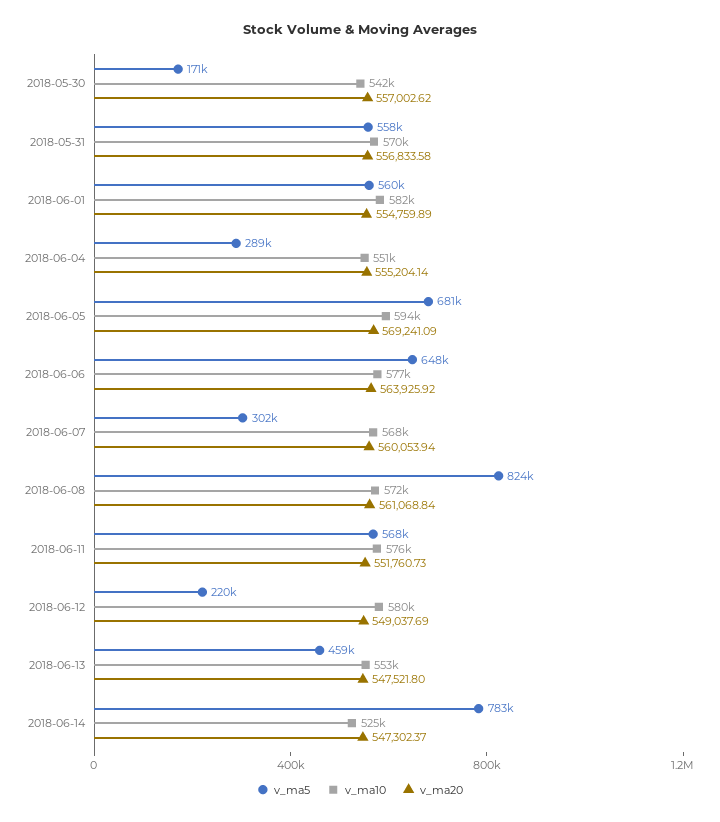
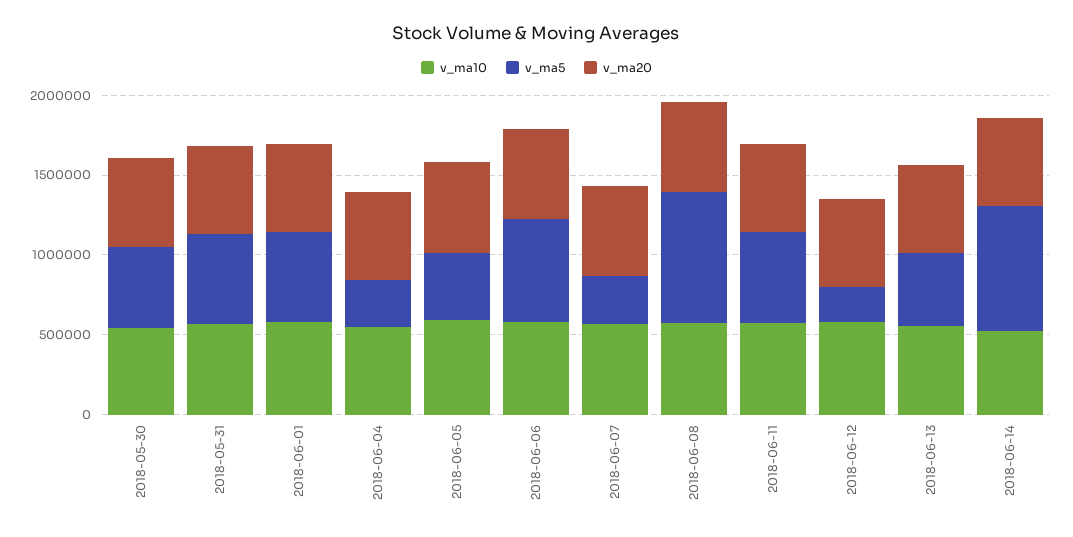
  {
    "v_ma5": {
-     "2018-05-30": 171000,
+     "2018-05-30": 500000,
      "2018-05-31": 558000,
      "2018-06-01": 560000,
      "2018-06-04": 289000,
-     "2018-06-05": 681000,
+     "2018-06-05": 400000,
      "2018-06-06": 648000,
      "2018-06-07": 302000,
      "2018-06-08": 824000,
      "2018-06-11": 568000,
      "2018-06-12": 220000,
      "2018-06-13": 459000,
      "2018-06-14": 783000
    },
    "v_ma10": {
      "2018-05-30": 542000,
      "2018-05-31": 570000,
      "2018-06-01": 582000,
      "2018-06-04": 551000,
      "2018-06-05": 594000,
      "2018-06-06": 577000,
      "2018-06-07": 568000,
      "2018-06-08": 572000,
      "2018-06-11": 576000,
      "2018-06-12": 580000,
      "2018-06-13": 553000,
      "2018-06-14": 525000
    },
    "v_ma20": {
      "2018-05-30": 557002.62,
      "2018-05-31": 556833.58,
      "2018-06-01": 554759.89,
      "2018-06-04": 555204.14,
      "2018-06-05": 569241.09,
      "2018-06-06": 563925.92,
      "2018-06-07": 560053.94,
      "2018-06-08": 561068.84,
      "2018-06-11": 551760.73,
      "2018-06-12": 549037.69,
      "2018-06-13": 547521.8,
      "2018-06-14": 547302.37
    }
  }

